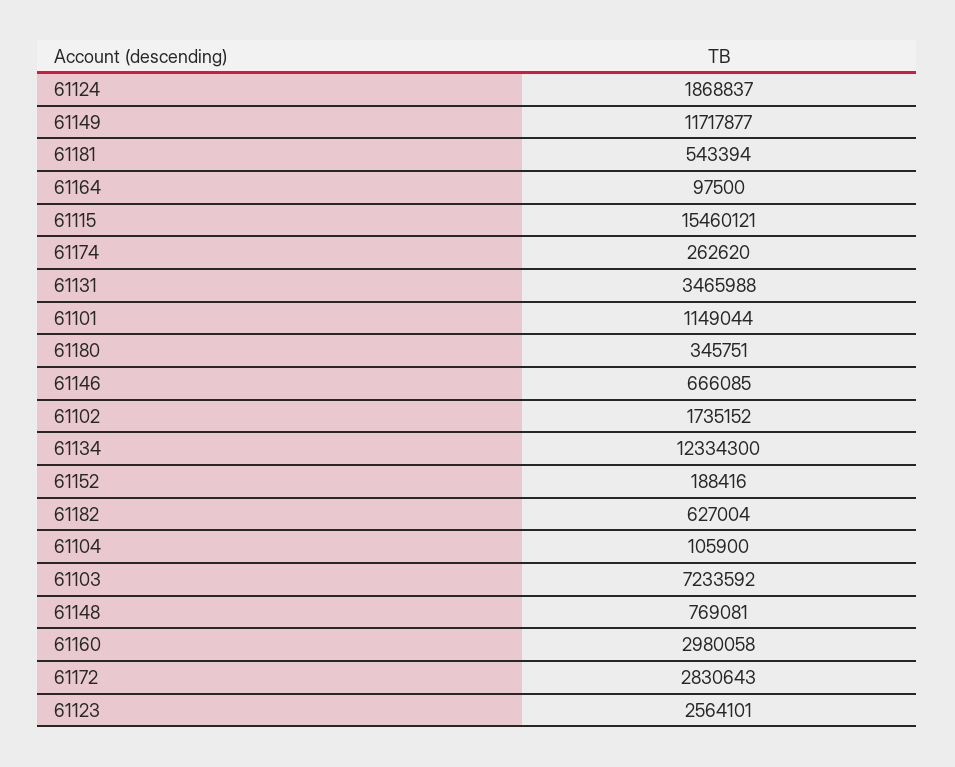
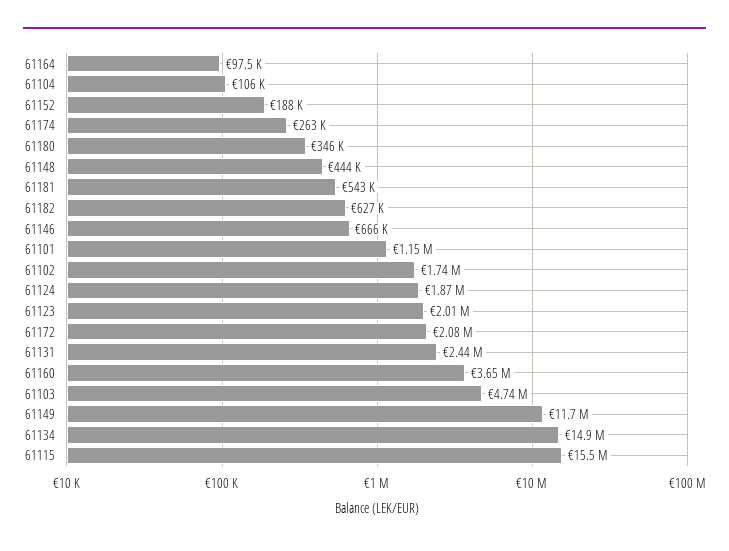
  {
    "61124": 1868837,
    "61149": 11717877,
    "61181": 543394,
    "61164": 97500,
    "61115": 15460121,
    "61174": 262620,
-   "61131": 3465988,
+   "61131": 2440000,
    "61101": 1149044,
    "61180": 345751,
    "61146": 666085,
    "61102": 1735152,
-   "61134": 12334300,
+   "61134": 14900000,
    "61152": 188416,
    "61182": 627004,
    "61104": 105900,
-   "61103": 7233592,
+   "61103": 4740000,
-   "61148": 769081,
+   "61148": 444000,
-   "61160": 2980058,
+   "61160": 3650000,
-   "61172": 2830643,
+   "61172": 2080000,
-   "61123": 2564101
+   "61123": 2010000
  }

